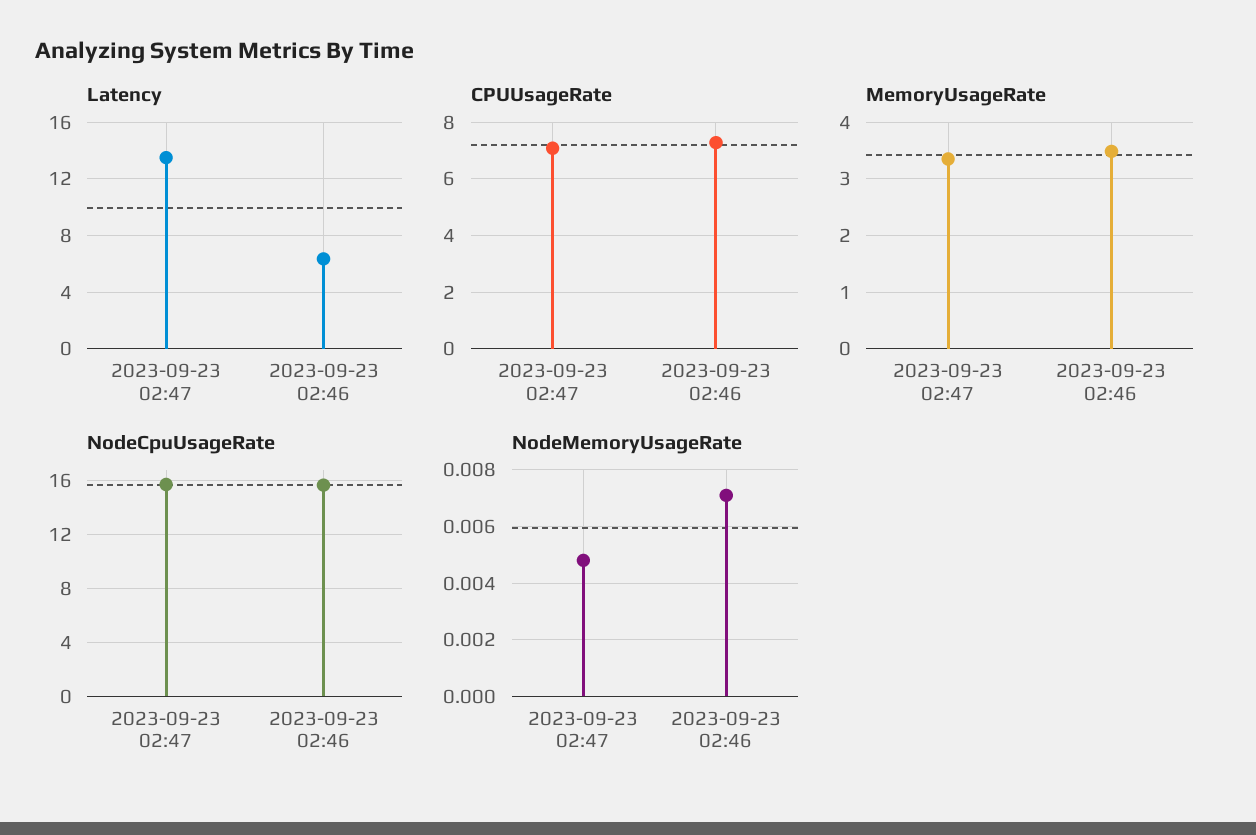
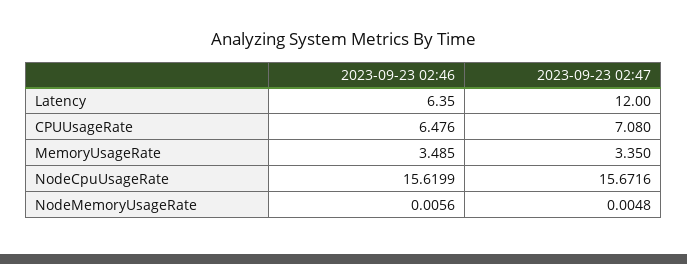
  {
    "Latency": {
-     "2023-09-23 02:47": 13.5,
+     "2023-09-23 02:47": 12,
      "2023-09-23 02:46": 6.35
    },
    "CPUUsageRate": {
      "2023-09-23 02:47": 7.08,
-     "2023-09-23 02:46": 7.25
+     "2023-09-23 02:46": 6.476
    },
    "MemoryUsageRate": {
      "2023-09-23 02:47": 3.35,
      "2023-09-23 02:46": 3.485
    },
    "NodeCpuUsageRate": {
      "2023-09-23 02:47": 15.6716,
      "2023-09-23 02:46": 15.6199
    },
    "NodeMemoryUsageRate": {
      "2023-09-23 02:47": 0.0048,
-     "2023-09-23 02:46": 0.007
+     "2023-09-23 02:46": 0.0056
    }
  }

